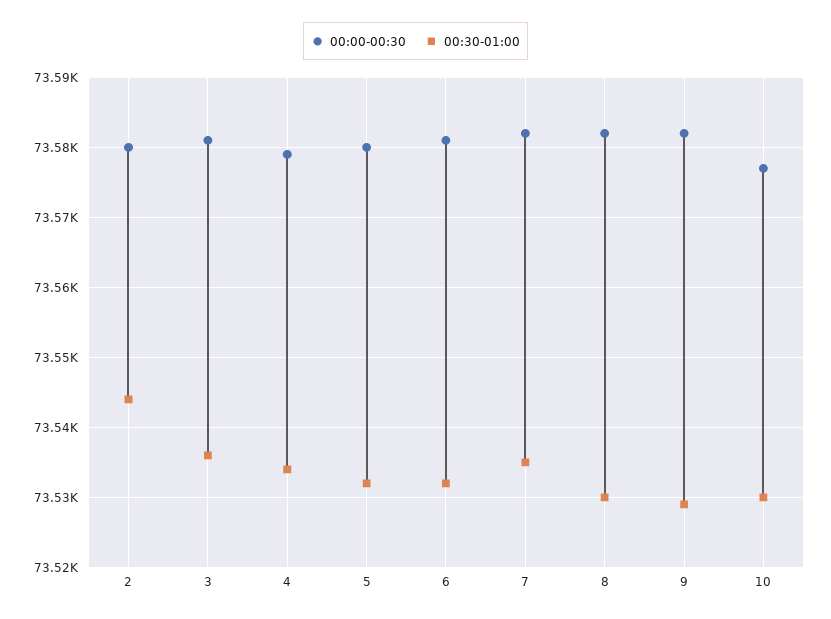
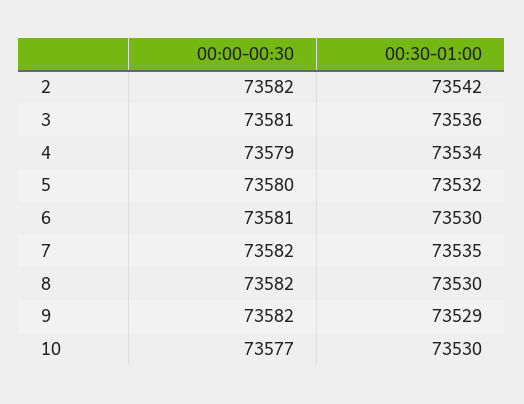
  {
    "00:00-00:30": {
-     "2": 73580,
+     "2": 73582,
      "3": 73581,
      "4": 73579,
      "5": 73580,
      "6": 73581,
      "7": 73582,
      "8": 73582,
      "9": 73582,
      "10": 73577
    },
    "00:30-01:00": {
-     "2": 73544,
+     "2": 73542,
      "3": 73536,
      "4": 73534,
      "5": 73532,
-     "6": 73532,
+     "6": 73530,
      "7": 73535,
      "8": 73530,
      "9": 73529,
      "10": 73530
    }
  }

